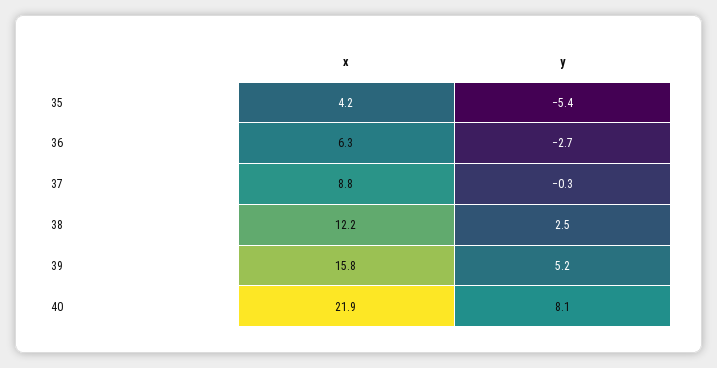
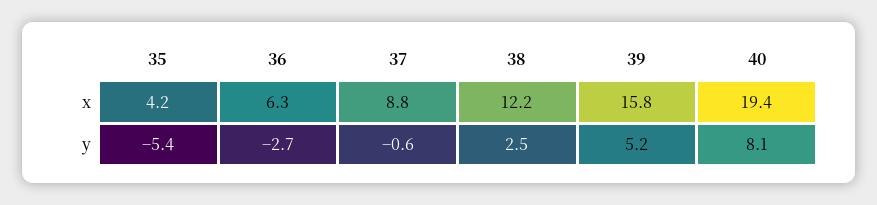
  {
    "x": {
      "35": 4.2,
      "36": 6.3,
      "37": 8.8,
      "38": 12.2,
      "39": 15.8,
-     "40": 21.9
+     "40": 19.4
    },
    "y": {
      "35": -5.4,
      "36": -2.7,
-     "37": -0.3,
+     "37": -0.6,
      "38": 2.5,
      "39": 5.2,
      "40": 8.1
    }
  }

